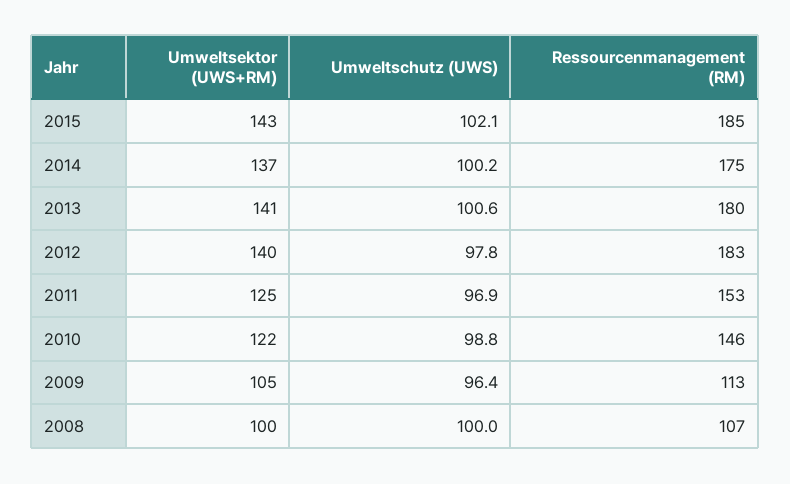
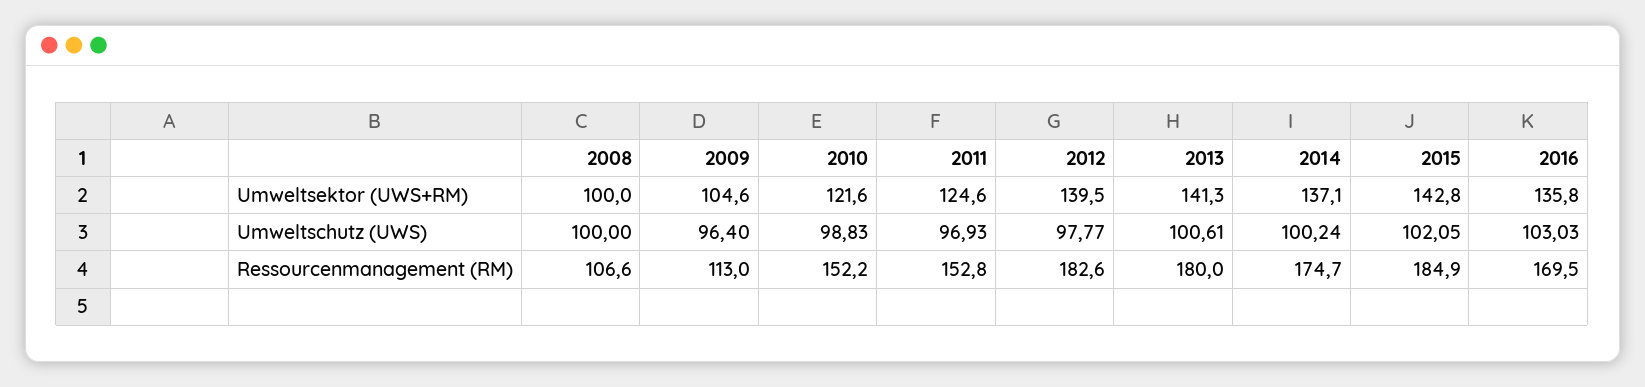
  {
    "Umweltsektor (UWS+RM)": {
      "2015": 142.8,
      "2014": 137.1,
      "2013": 141.3,
      "2012": 139.5,
      "2011": 124.6,
      "2010": 121.6,
      "2009": 104.6,
-     "2008": 100
+     "2008": 100,
+     "2016": 135.8
    },
    "Umweltschutz (UWS)": {
      "2015": 102.05,
      "2014": 100.24,
      "2013": 100.61,
      "2012": 97.77,
      "2011": 96.93,
      "2010": 98.83,
      "2009": 96.4,
-     "2008": 100
+     "2008": 100,
+     "2016": 103.03
    },
    "Ressourcenmanagement (RM)": {
      "2015": 184.9,
      "2014": 174.7,
      "2013": 180,
      "2012": 182.6,
      "2011": 152.8,
-     "2010": 146,
+     "2010": 152.2,
      "2009": 113,
-     "2008": 106.6
+     "2008": 106.6,
+     "2016": 169.5
    }
  }

